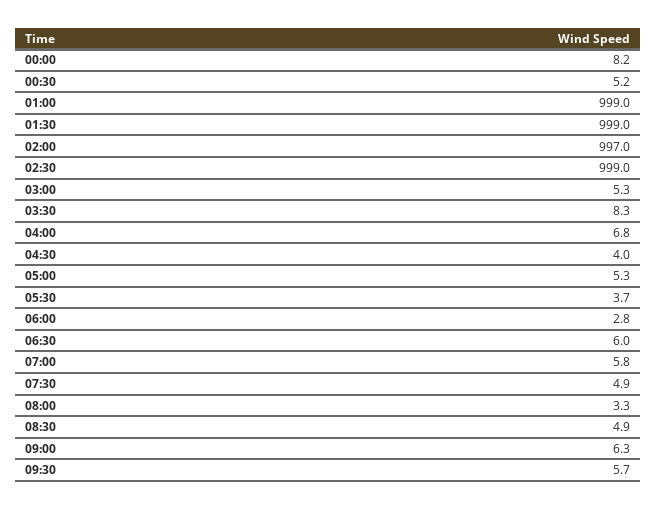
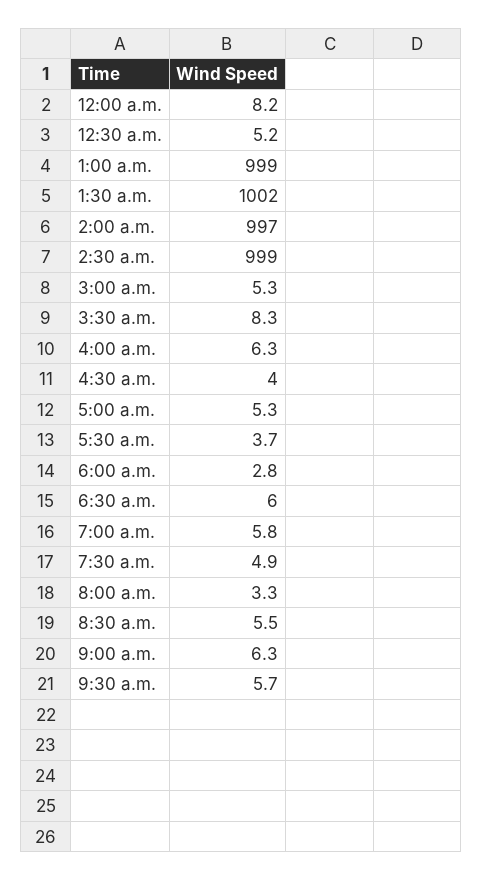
  {
    "00:00": 8.2,
    "00:30": 5.2,
    "01:00": 999,
-   "01:30": 999,
+   "01:30": 1002,
    "02:00": 997,
    "02:30": 999,
    "03:00": 5.3,
    "03:30": 8.3,
-   "04:00": 6.8,
+   "04:00": 6.3,
    "04:30": 4,
    "05:00": 5.3,
    "05:30": 3.7,
    "06:00": 2.8,
    "06:30": 6,
    "07:00": 5.8,
    "07:30": 4.9,
    "08:00": 3.3,
-   "08:30": 4.9,
+   "08:30": 5.5,
    "09:00": 6.3,
    "09:30": 5.7
  }

